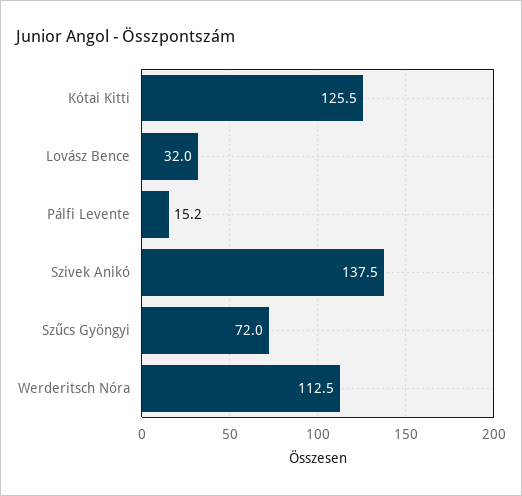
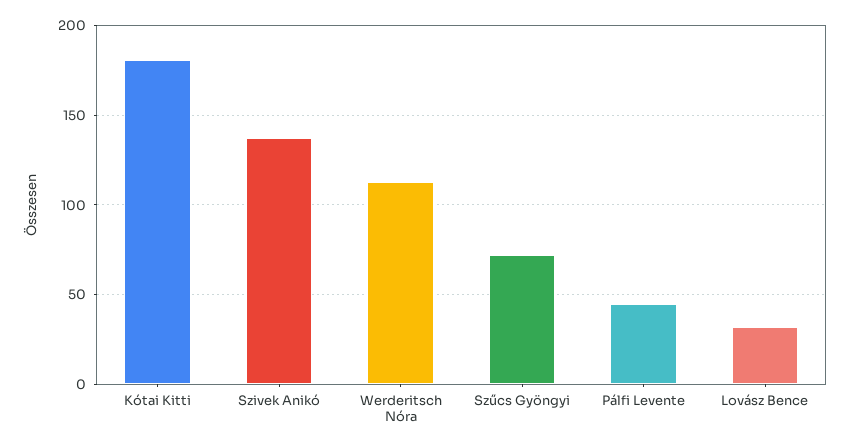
  {
-   "Kótai Kitti": 125.5,
+   "Kótai Kitti": 180,
    "Lovász Bence": 32,
-   "Pálfi Levente": 15.2,
+   "Pálfi Levente": 45,
    "Szivek Anikó": 137.5,
    "Szűcs Gyöngyi": 72,
    "Werderitsch Nóra": 112.5
  }

